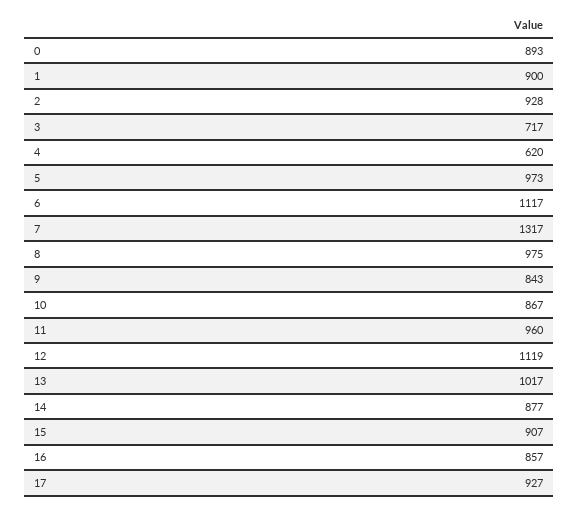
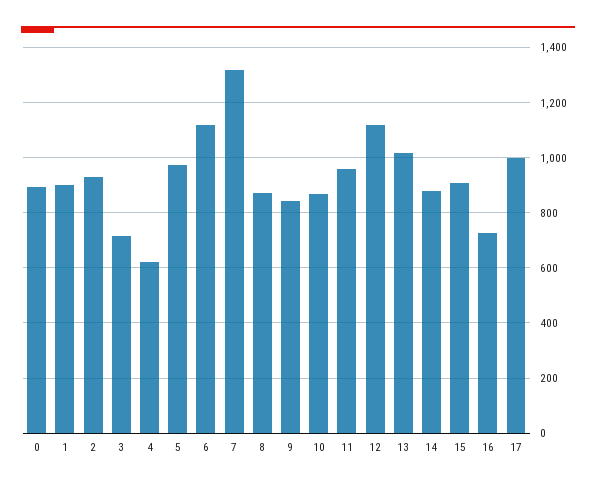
  {
    "0": 893,
    "1": 900,
    "2": 928,
    "3": 717,
    "4": 620,
    "5": 973,
    "6": 1117,
    "7": 1317,
-   "8": 975,
+   "8": 875,
    "9": 843,
    "10": 867,
    "11": 960,
    "12": 1119,
    "13": 1017,
    "14": 877,
    "15": 907,
-   "16": 857,
+   "16": 725,
-   "17": 927
+   "17": 1000
  }

